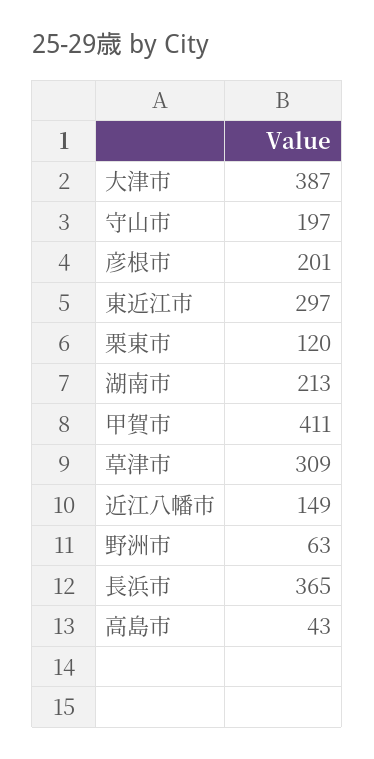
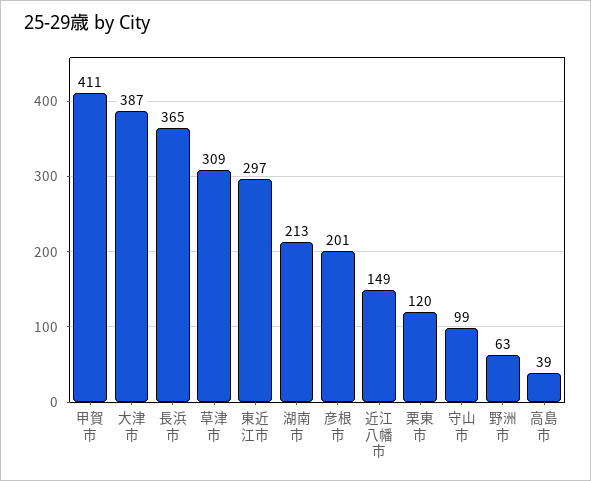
  {
    "大津市": 387,
-   "守山市": 197,
+   "守山市": 99,
    "彦根市": 201,
    "東近江市": 297,
    "栗東市": 120,
    "湖南市": 213,
    "甲賀市": 411,
    "草津市": 309,
    "近江八幡市": 149,
    "野洲市": 63,
    "長浜市": 365,
-   "高島市": 43
+   "高島市": 39
  }

